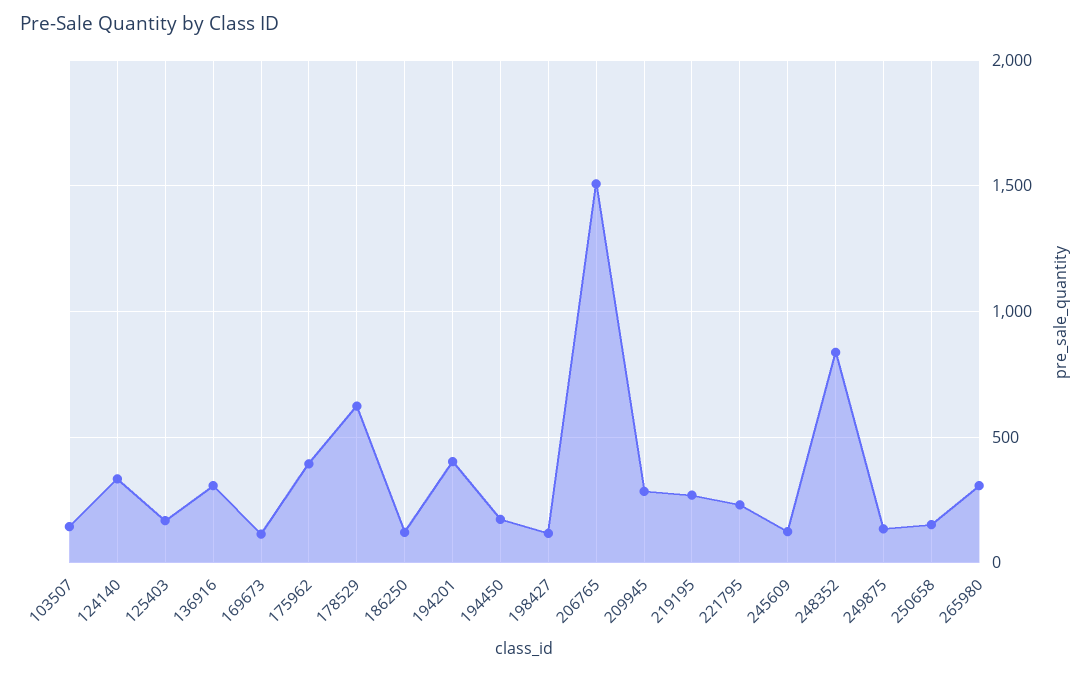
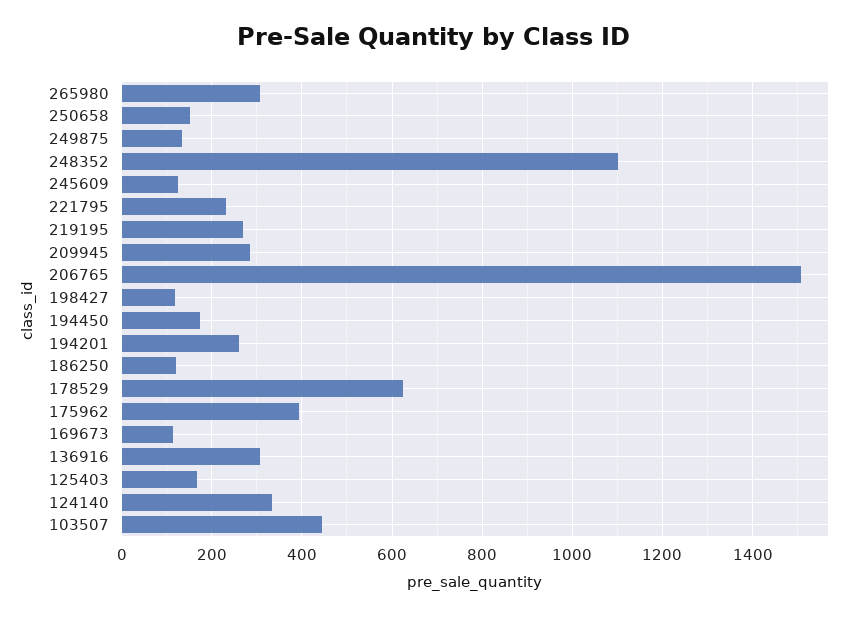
  {
-   "103507": 150,
+   "103507": 440,
    "124140": 340,
    "125403": 160,
    "136916": 300,
    "169673": 120,
    "175962": 400,
    "178529": 620,
    "186250": 120,
-   "194201": 400,
+   "194201": 260,
    "194450": 180,
    "198427": 120,
    "206765": 1500,
    "209945": 280,
    "219195": 280,
    "221795": 240,
    "245609": 120,
-   "248352": 850,
+   "248352": 1100,
    "249875": 140,
    "250658": 160,
    "265980": 300
  }

